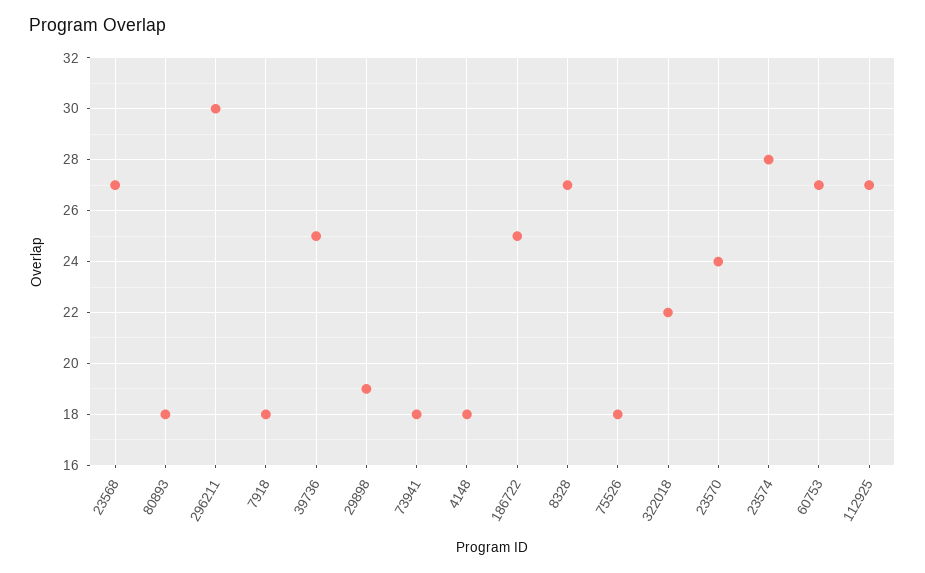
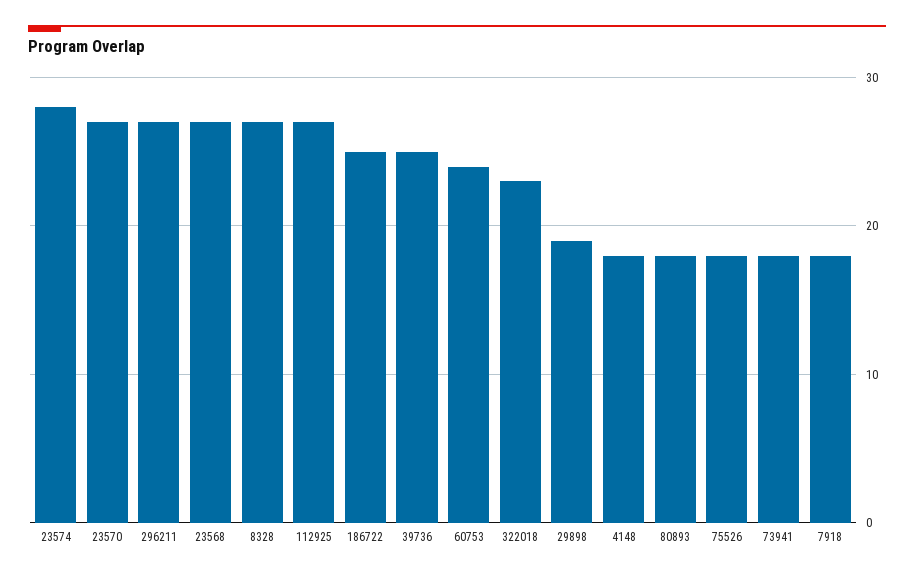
  {
    "23568": 27,
    "80893": 18,
-   "296211": 30,
+   "296211": 27,
    "7918": 18,
    "39736": 25,
    "29898": 19,
    "73941": 18,
    "4148": 18,
    "186722": 25,
    "8328": 27,
    "75526": 18,
-   "322018": 22,
+   "322018": 23,
-   "23570": 24,
+   "23570": 27,
    "23574": 28,
-   "60753": 27,
+   "60753": 24,
    "112925": 27
  }

